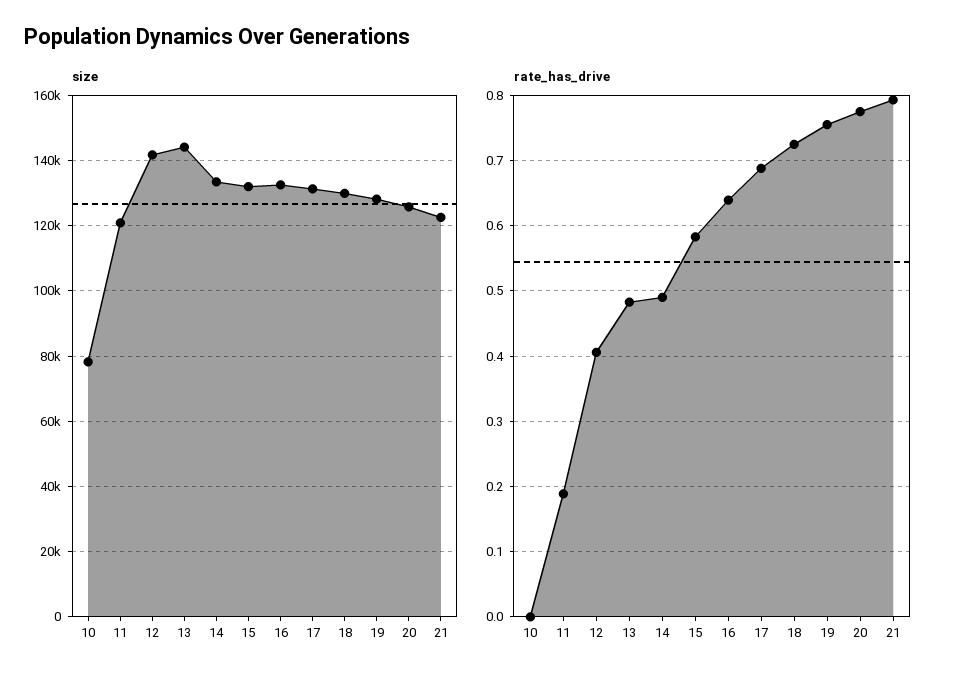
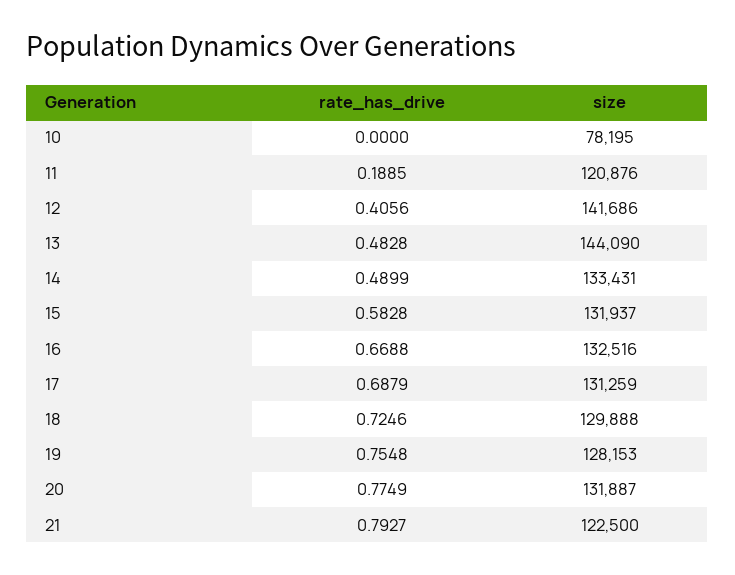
  {
    "size": {
      "10": 78195,
      "11": 120876,
      "12": 141686,
      "13": 144090,
      "14": 133431,
      "15": 131937,
      "16": 132516,
      "17": 131259,
      "18": 129888,
      "19": 128153,
-     "20": 126000,
+     "20": 131887,
      "21": 122500
    },
    "rate_has_drive": {
      "10": 0,
      "11": 0.1885,
      "12": 0.4056,
      "13": 0.4828,
      "14": 0.4899,
      "15": 0.5828,
-     "16": 0.64,
+     "16": 0.6688,
      "17": 0.6879,
      "18": 0.7246,
      "19": 0.7548,
      "20": 0.7749,
      "21": 0.7927
    }
  }

